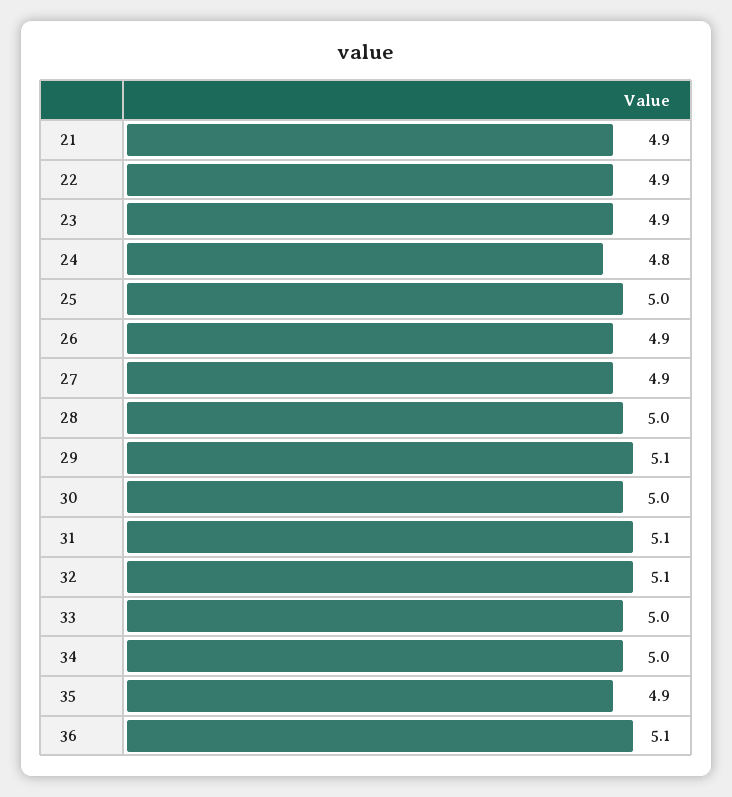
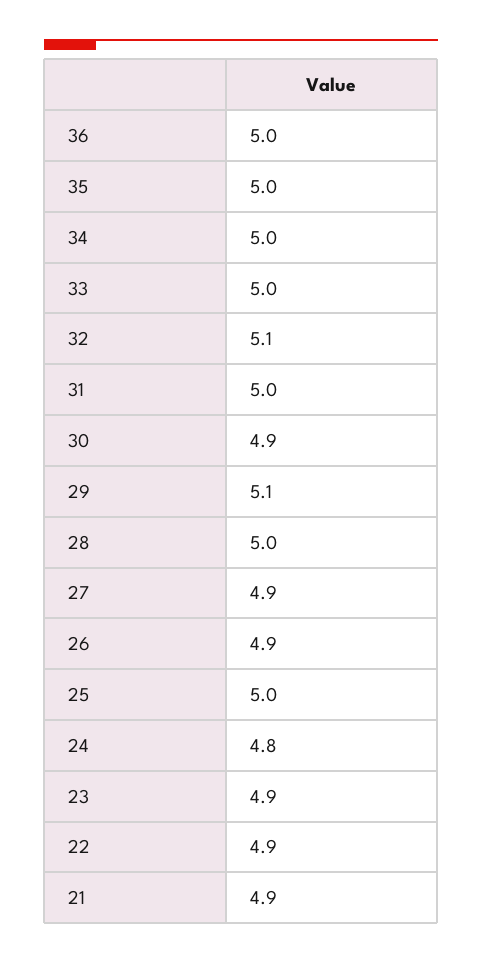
  {
    "21": 4.9,
    "22": 4.9,
    "23": 4.9,
    "24": 4.8,
    "25": 5,
    "26": 4.9,
    "27": 4.9,
    "28": 5,
    "29": 5.1,
-   "30": 5,
+   "30": 4.9,
-   "31": 5.1,
+   "31": 5,
    "32": 5.1,
    "33": 5,
    "34": 5,
-   "35": 4.9,
+   "35": 5,
-   "36": 5.1
+   "36": 5
  }

